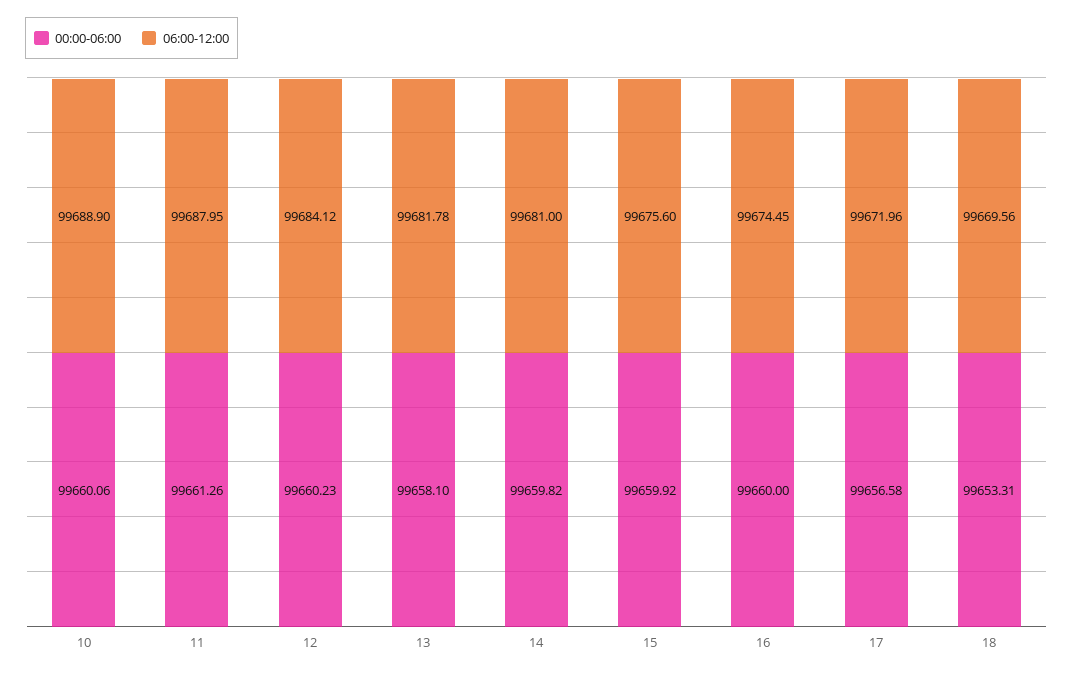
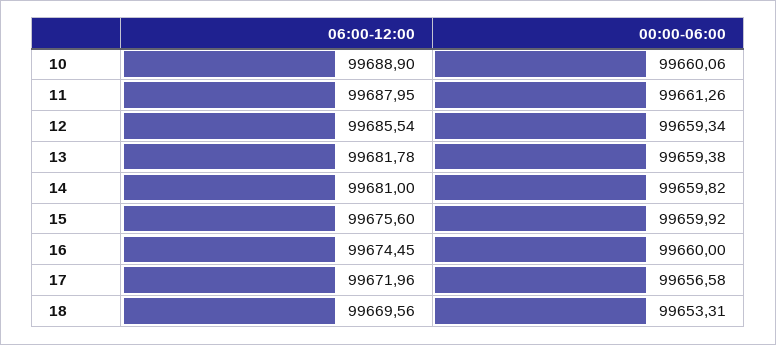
  {
    "00:00-06:00": {
      "10": 99660.06,
      "11": 99661.26,
-     "12": 99660.23,
+     "12": 99659.34,
-     "13": 99658.1,
+     "13": 99659.38,
      "14": 99659.82,
      "15": 99659.92,
      "16": 99660,
      "17": 99656.58,
      "18": 99653.31
    },
    "06:00-12:00": {
      "10": 99688.9,
      "11": 99687.95,
-     "12": 99684.12,
+     "12": 99685.54,
      "13": 99681.78,
      "14": 99681,
      "15": 99675.6,
      "16": 99674.45,
      "17": 99671.96,
      "18": 99669.56
    }
  }

